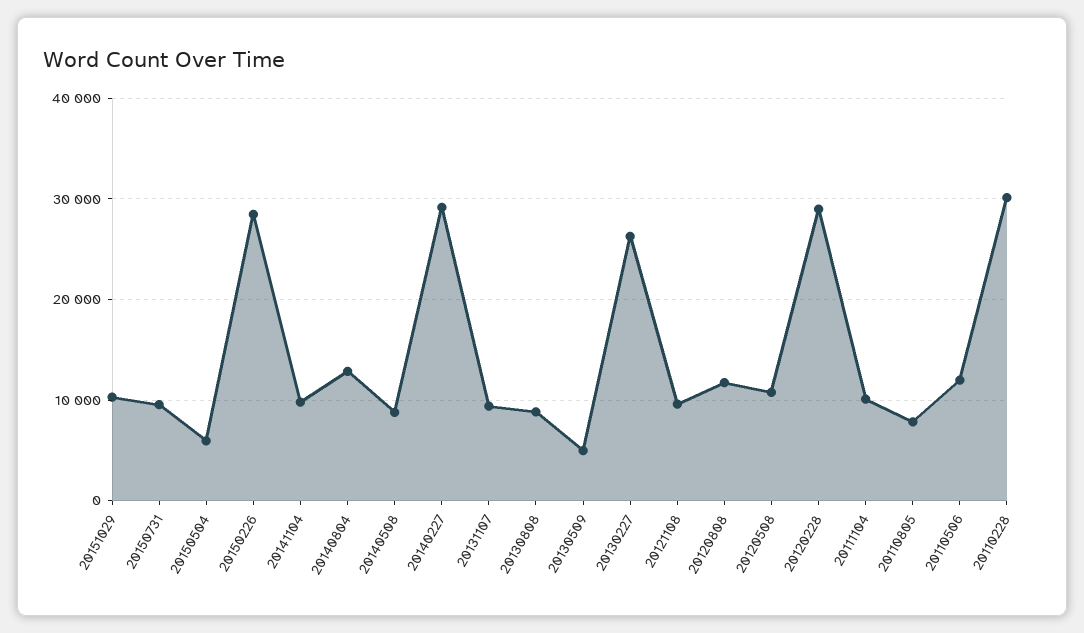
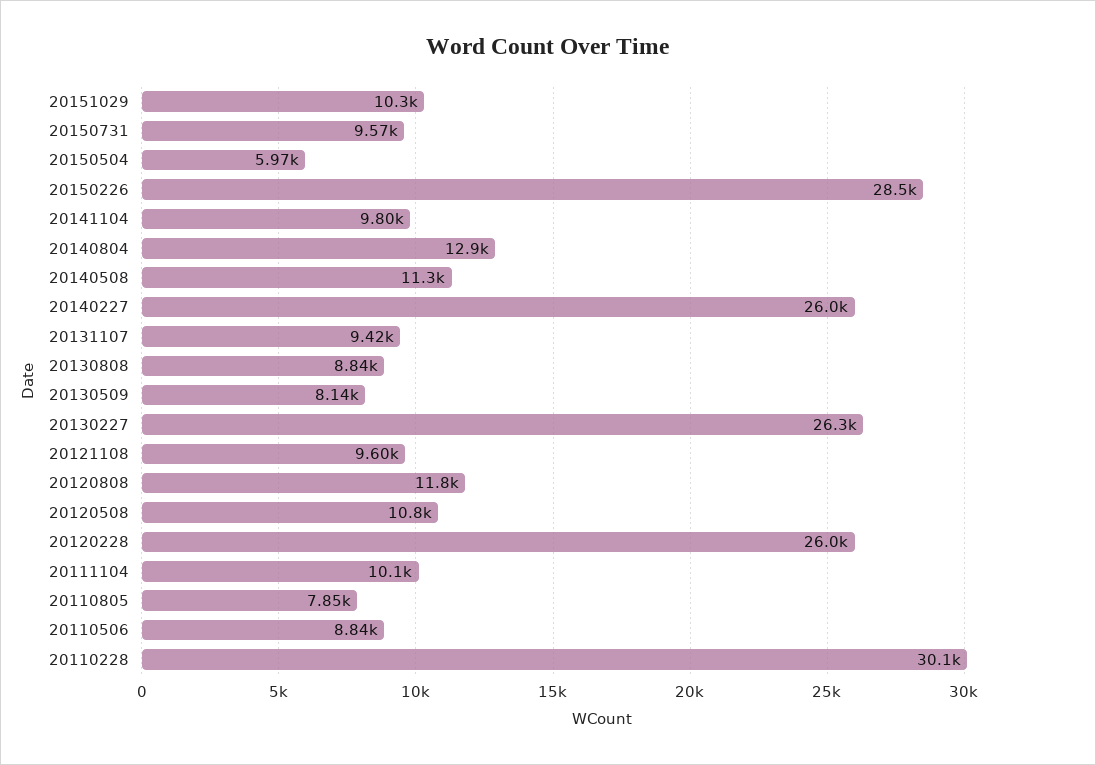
  {
    "20151029": 10300,
    "20150731": 9570,
    "20150504": 5970,
    "20150226": 28500,
    "20141104": 9800,
    "20140804": 12900,
-   "20140508": 9000,
+   "20140508": 11300,
-   "20140227": 29000,
+   "20140227": 26000,
    "20131107": 9420,
    "20130808": 8840,
-   "20130509": 5000,
+   "20130509": 8140,
    "20130227": 26300,
    "20121108": 9600,
    "20120808": 11800,
    "20120508": 10800,
-   "20120228": 29000,
+   "20120228": 26000,
    "20111104": 10100,
    "20110805": 7850,
-   "20110506": 12000,
+   "20110506": 8840,
    "20110228": 30100
  }

